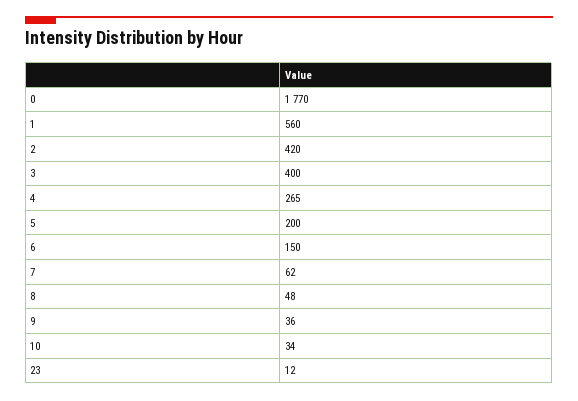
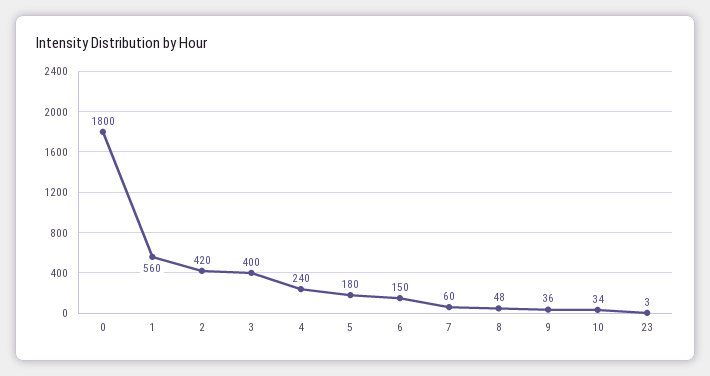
  {
-   "0": 1770,
+   "0": 1800,
    "1": 560,
    "2": 420,
    "3": 400,
-   "4": 265,
+   "4": 240,
-   "5": 200,
+   "5": 180,
    "6": 150,
-   "7": 62,
+   "7": 60,
    "8": 48,
    "9": 36,
    "10": 34,
-   "23": 12
+   "23": 3
  }

